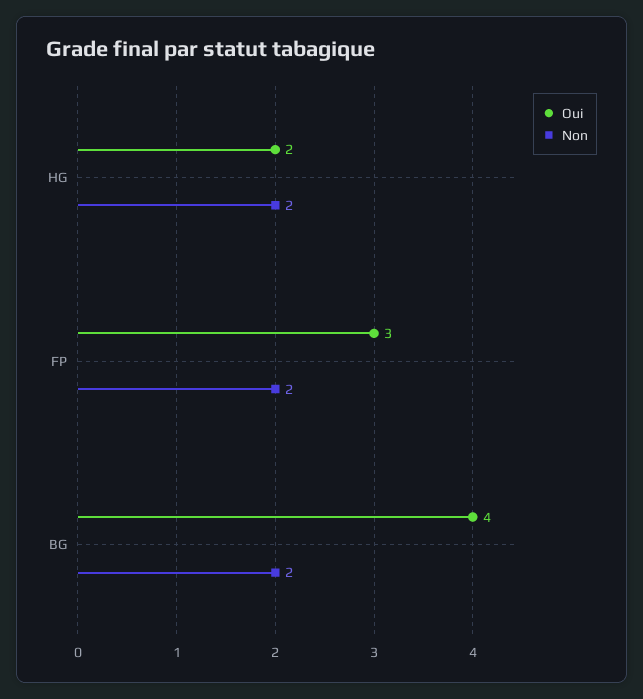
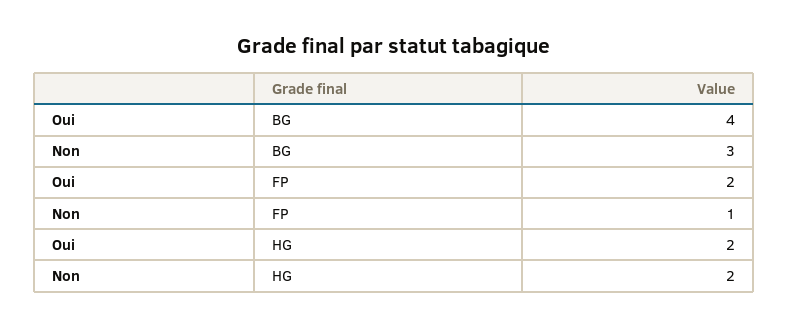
  {
    "Oui": {
      "HG": 2,
-     "FP": 3,
+     "FP": 2,
      "BG": 4
    },
    "Non": {
      "HG": 2,
-     "FP": 2,
+     "FP": 1,
-     "BG": 2
+     "BG": 3
    }
  }

